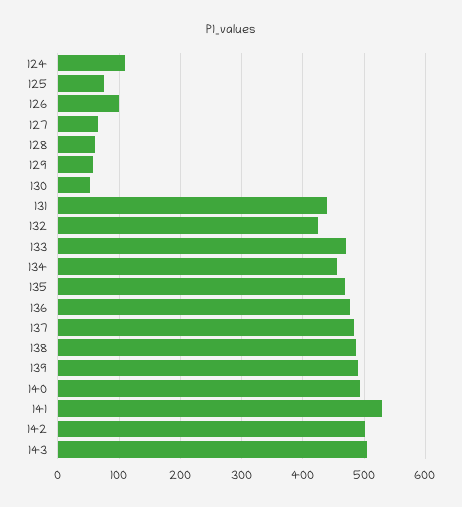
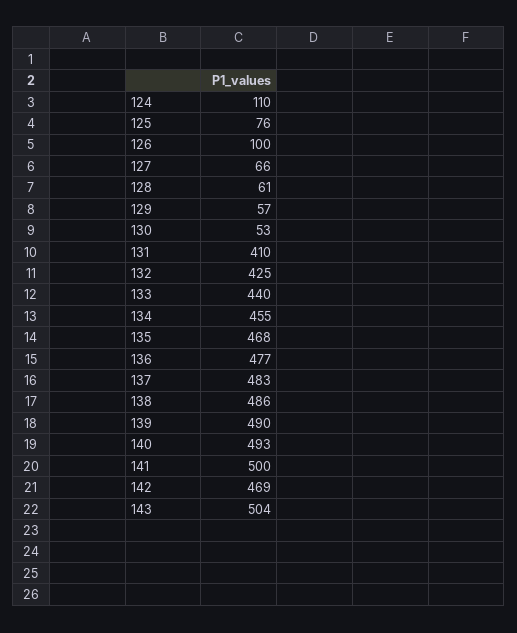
  {
    "124": 110,
    "125": 76,
    "126": 100,
    "127": 66,
    "128": 61,
    "129": 57,
    "130": 53,
-   "131": 440,
+   "131": 410,
    "132": 425,
-   "133": 470,
+   "133": 440,
    "134": 455,
    "135": 468,
    "136": 477,
    "137": 483,
    "138": 486,
    "139": 490,
    "140": 493,
-   "141": 530,
+   "141": 500,
-   "142": 500,
+   "142": 469,
    "143": 504
  }

